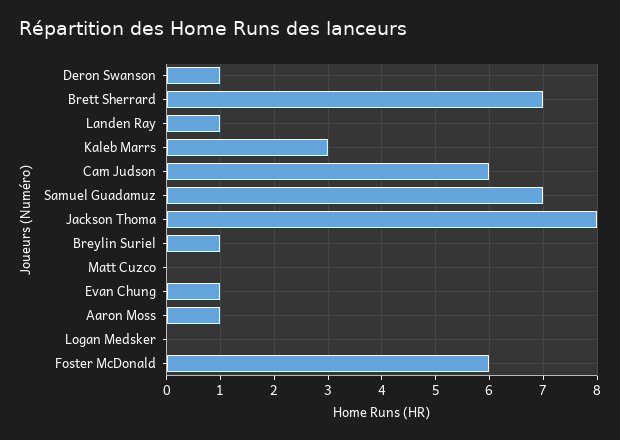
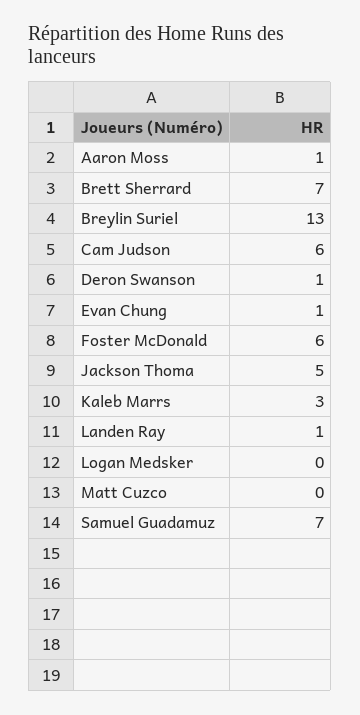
  {
    "Deron Swanson": 1,
    "Brett Sherrard": 7,
    "Landen Ray": 1,
    "Kaleb Marrs": 3,
    "Cam Judson": 6,
    "Samuel Guadamuz": 7,
-   "Jackson Thoma": 8,
+   "Jackson Thoma": 5,
-   "Breylin Suriel": 1,
+   "Breylin Suriel": 13,
    "Matt Cuzco": 0,
    "Evan Chung": 1,
    "Aaron Moss": 1,
    "Logan Medsker": 0,
    "Foster McDonald": 6
  }

